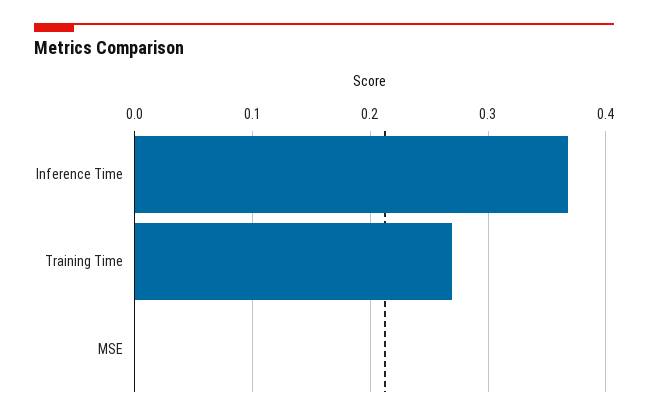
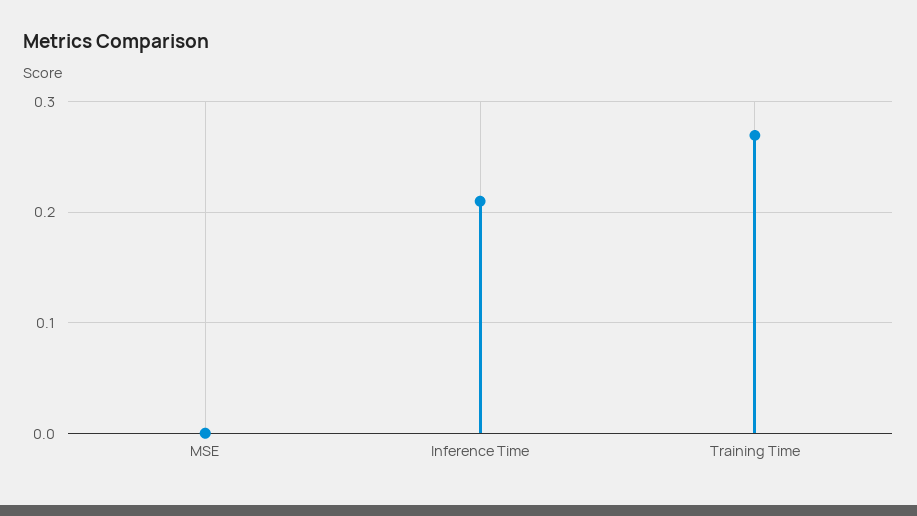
  {
-   "Inference Time": 0.37,
+   "Inference Time": 0.21,
    "Training Time": 0.27,
    "MSE": 0
  }

